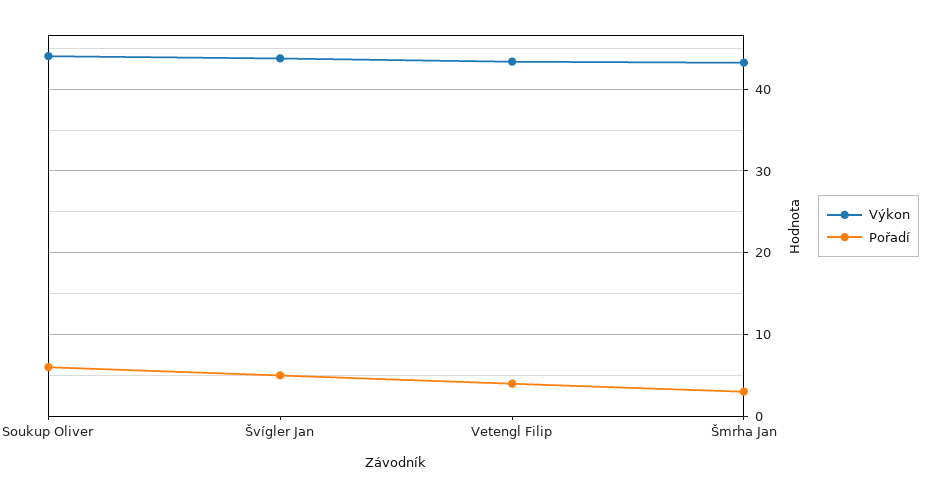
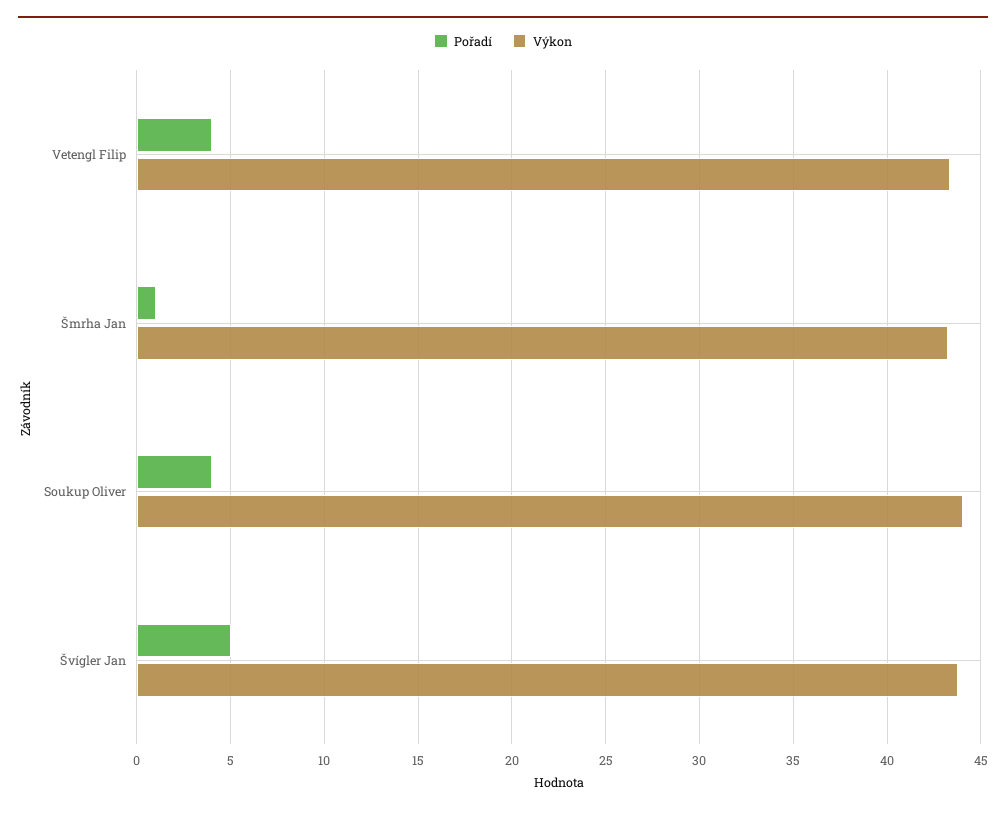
  {
    "Výkon": {
      "Soukup Oliver": 44,
      "Švígler Jan": 44,
      "Vetengl Filip": 43.5,
      "Šmrha Jan": 43
    },
    "Pořadí": {
-     "Soukup Oliver": 6,
+     "Soukup Oliver": 4,
      "Švígler Jan": 5,
      "Vetengl Filip": 4,
-     "Šmrha Jan": 3
+     "Šmrha Jan": 1
    }
  }

